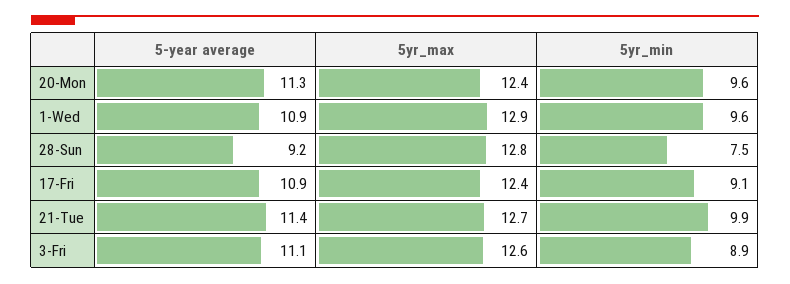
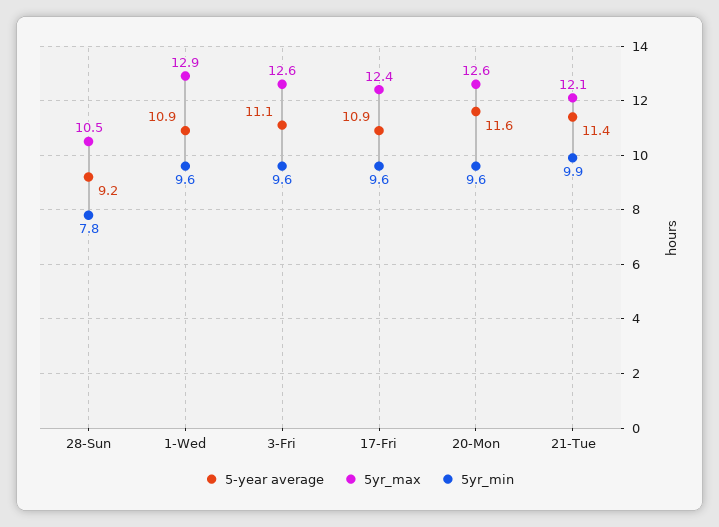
  {
    "5-year average": {
-     "20-Mon": 11.3,
+     "20-Mon": 11.6,
      "1-Wed": 10.9,
      "28-Sun": 9.2,
      "17-Fri": 10.9,
      "21-Tue": 11.4,
      "3-Fri": 11.1
    },
    "5yr_max": {
-     "20-Mon": 12.4,
+     "20-Mon": 12.6,
      "1-Wed": 12.9,
-     "28-Sun": 12.8,
+     "28-Sun": 10.5,
      "17-Fri": 12.4,
-     "21-Tue": 12.7,
+     "21-Tue": 12.1,
      "3-Fri": 12.6
    },
    "5yr_min": {
      "20-Mon": 9.6,
      "1-Wed": 9.6,
-     "28-Sun": 7.5,
+     "28-Sun": 7.8,
-     "17-Fri": 9.1,
+     "17-Fri": 9.6,
      "21-Tue": 9.9,
-     "3-Fri": 8.9
+     "3-Fri": 9.6
    }
  }

